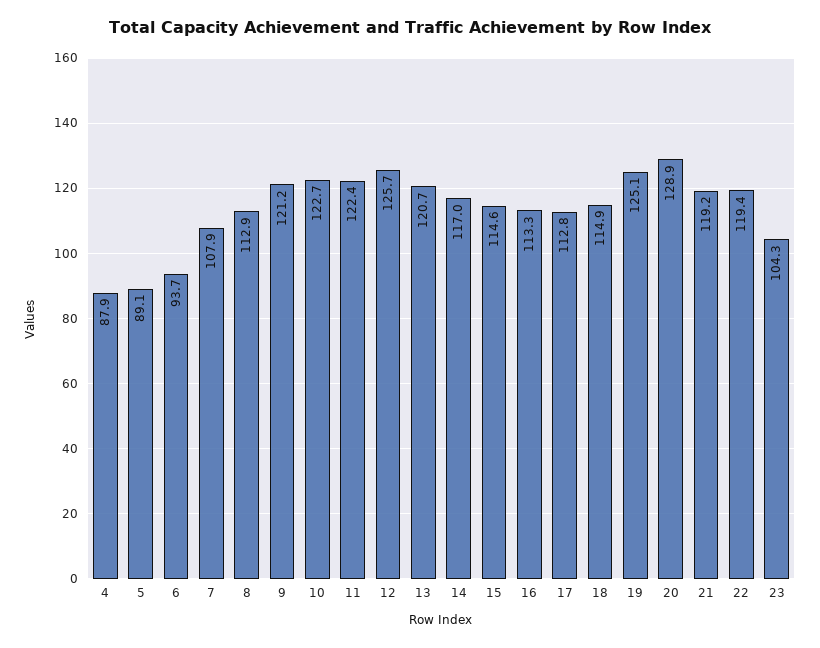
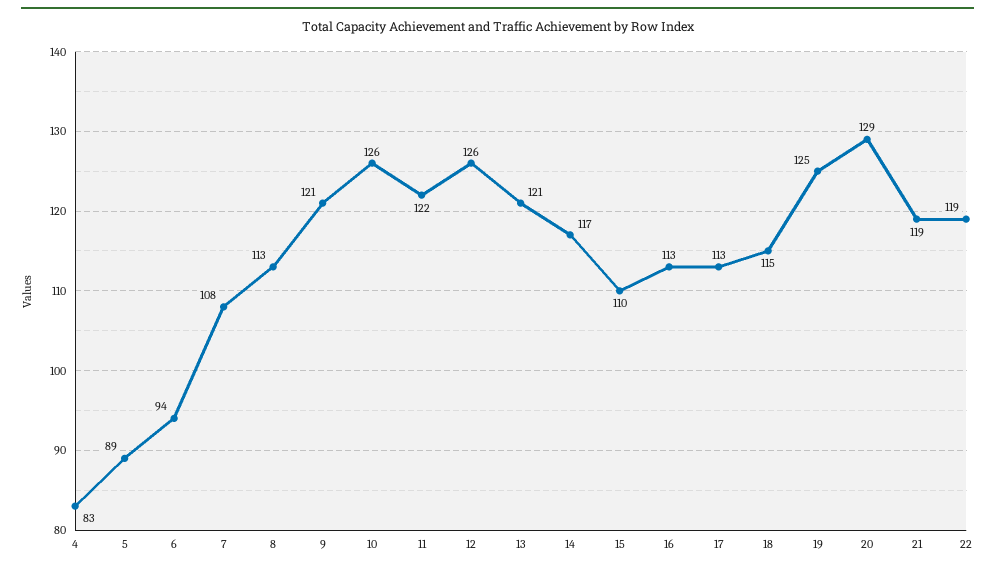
  {
-   "4": 87.9,
+   "4": 83,
    "5": 89.1,
    "6": 93.7,
    "7": 107.9,
    "8": 112.9,
    "9": 121.2,
-   "10": 122.7,
+   "10": 126,
    "11": 122.4,
    "12": 125.7,
    "13": 120.7,
    "14": 117,
-   "15": 114.6,
+   "15": 110,
    "16": 113.3,
    "17": 112.8,
    "18": 114.9,
    "19": 125.1,
    "20": 128.9,
    "21": 119.2,
-   "22": 119.4,
+   "22": 119.4
-   "23": 104.3
  }

